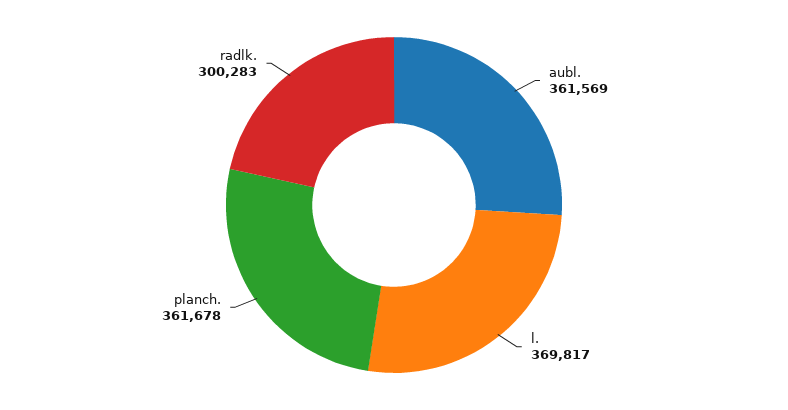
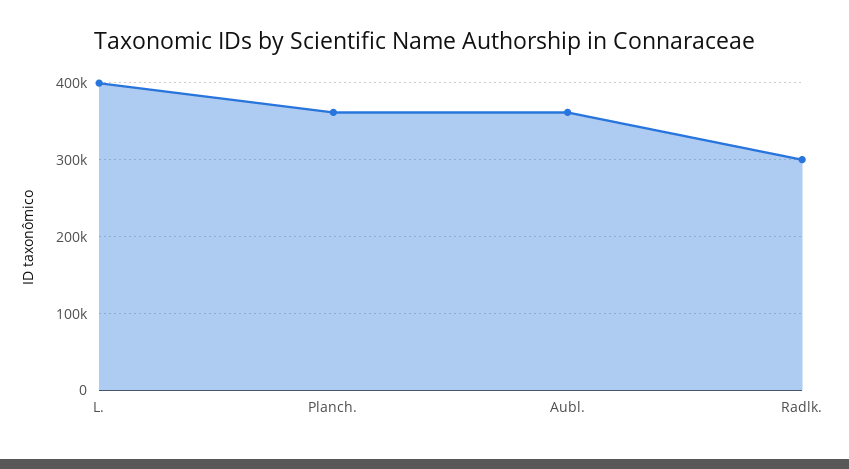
  {
    "aubl.": 361569,
-   "l.": 369817,
+   "l.": 400000,
    "planch.": 361678,
    "radlk.": 300283
  }

